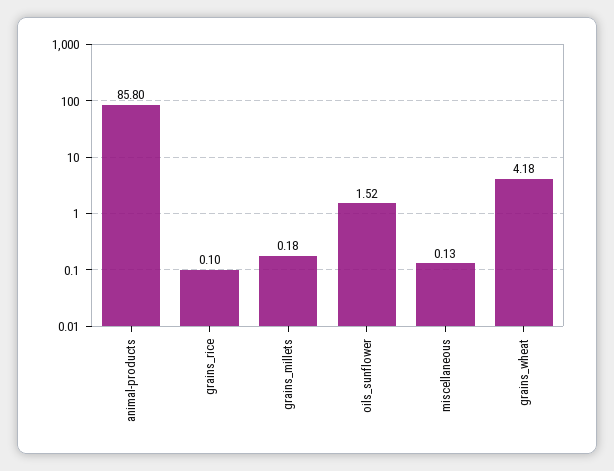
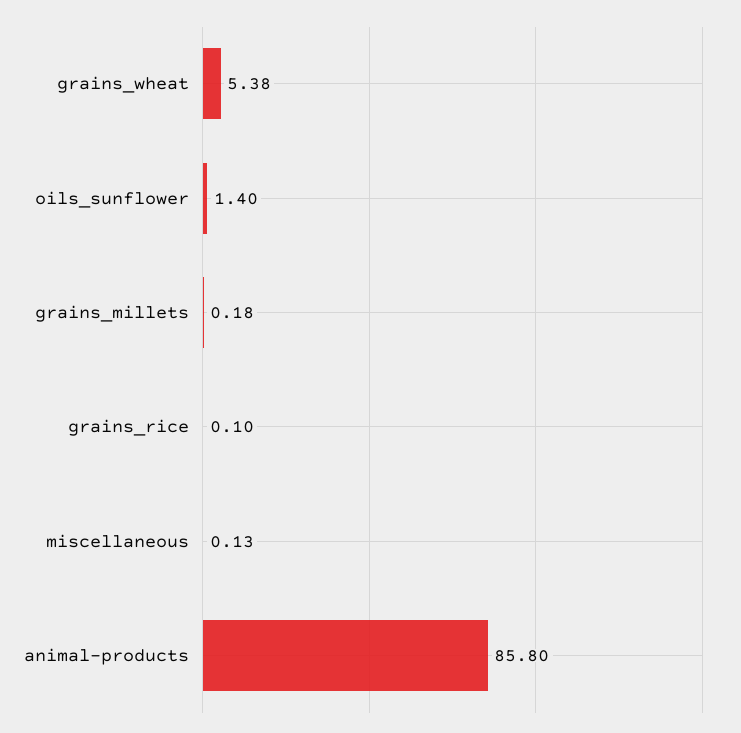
  {
    "animal-products": 85.8,
    "grains_rice": 0.1,
    "grains_millets": 0.18,
-   "oils_sunflower": 1.52,
+   "oils_sunflower": 1.4,
    "miscellaneous": 0.13,
-   "grains_wheat": 4.18
+   "grains_wheat": 5.38
  }

